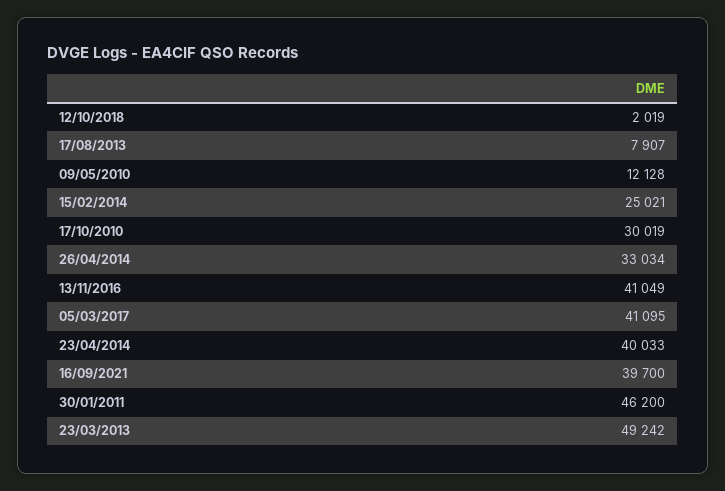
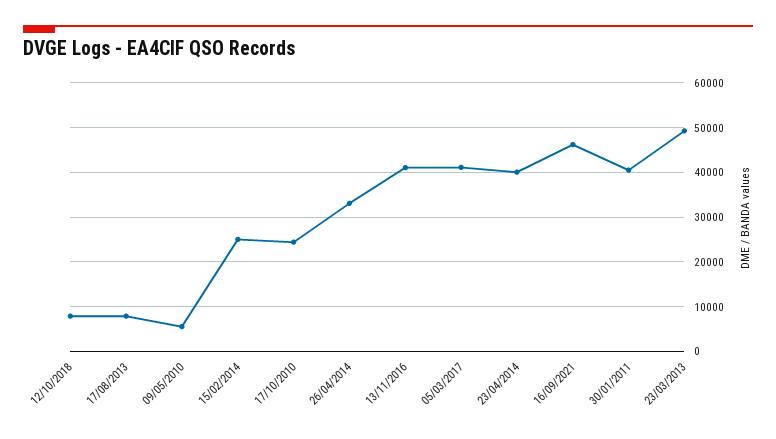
  {
-   "12/10/2018": 2019,
+   "12/10/2018": 8000,
    "17/08/2013": 7907,
-   "09/05/2010": 12128,
+   "09/05/2010": 6000,
    "15/02/2014": 25021,
-   "17/10/2010": 30019,
+   "17/10/2010": 24000,
    "26/04/2014": 33034,
    "13/11/2016": 41049,
    "05/03/2017": 41095,
    "23/04/2014": 40033,
-   "16/09/2021": 39700,
+   "16/09/2021": 46000,
-   "30/01/2011": 46200,
+   "30/01/2011": 40000,
    "23/03/2013": 49242
  }

